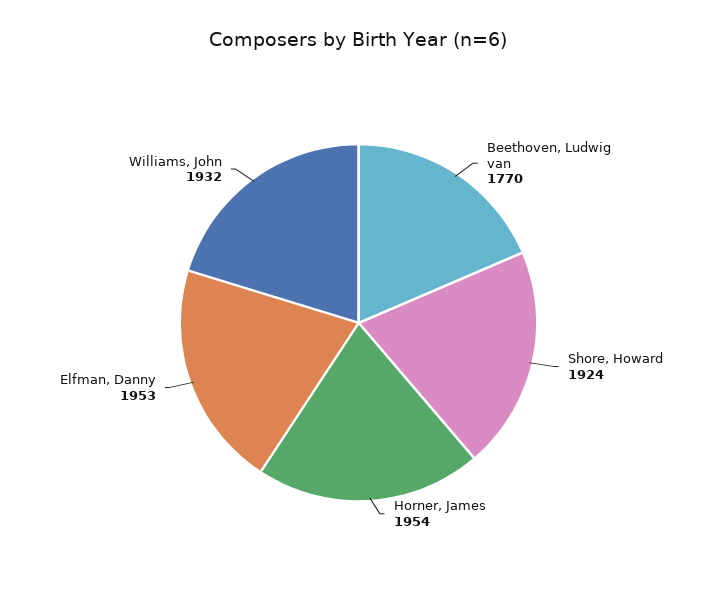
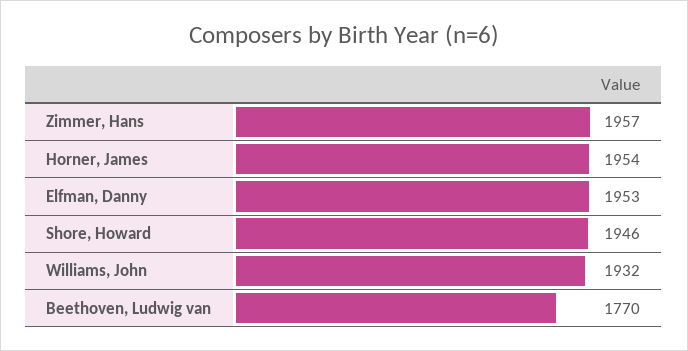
  {
    "Beethoven, Ludwig van": 1770,
-   "Shore, Howard": 1924,
+   "Shore, Howard": 1946,
    "Horner, James": 1954,
    "Elfman, Danny": 1953,
-   "Williams, John": 1932
+   "Williams, John": 1932,
+   "Zimmer, Hans": 1957
  }

